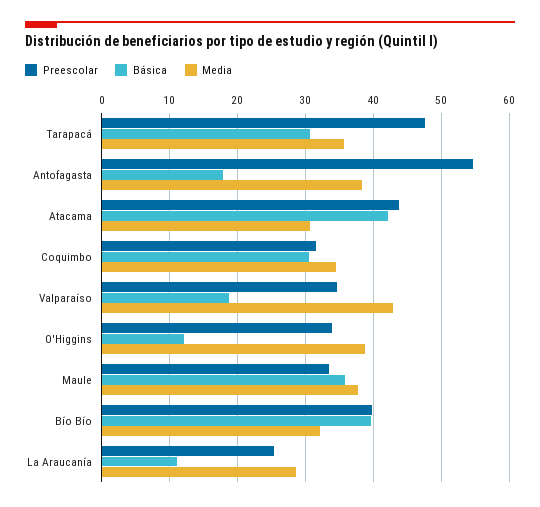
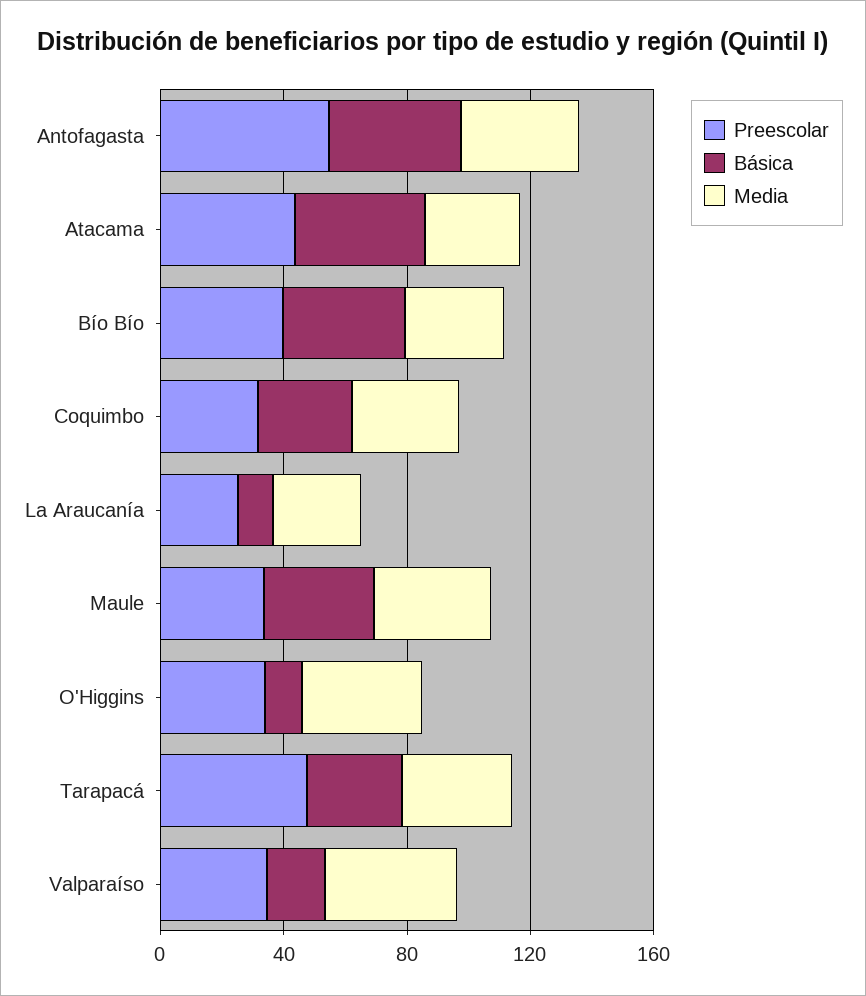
  {
    "Preescolar": {
      "Tarapacá": 48,
      "Antofagasta": 55,
      "Atacama": 44,
      "Coquimbo": 32,
      "Valparaíso": 35,
      "O'Higgins": 34,
      "Maule": 34,
      "Bío Bío": 40,
      "La Araucanía": 25
    },
    "Básica": {
      "Tarapacá": 31,
-     "Antofagasta": 18,
+     "Antofagasta": 40,
      "Atacama": 42,
      "Coquimbo": 31,
      "Valparaíso": 19,
      "O'Higgins": 12,
      "Maule": 36,
      "Bío Bío": 40,
      "La Araucanía": 11
    },
    "Media": {
      "Tarapacá": 36,
      "Antofagasta": 38,
      "Atacama": 31,
      "Coquimbo": 35,
      "Valparaíso": 43,
      "O'Higgins": 39,
      "Maule": 38,
      "Bío Bío": 32,
      "La Araucanía": 29
    }
  }

